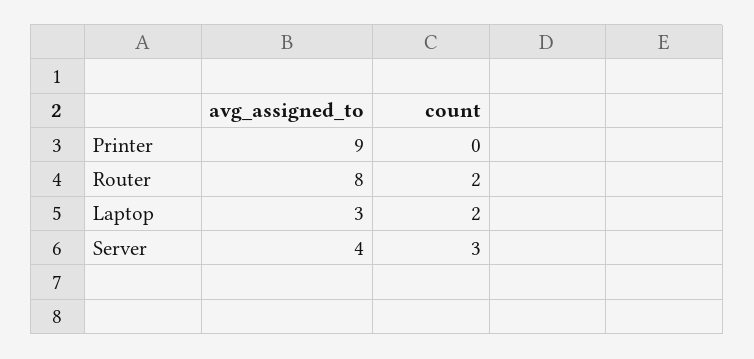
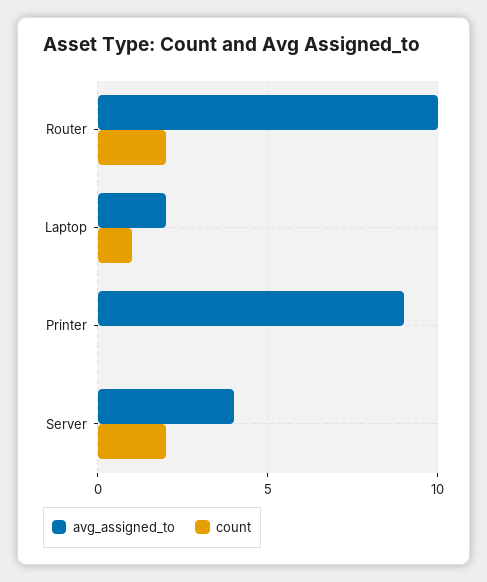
  {
    "avg_assigned_to": {
      "Printer": 9,
-     "Router": 8,
+     "Router": 10,
-     "Laptop": 3,
+     "Laptop": 2,
      "Server": 4
    },
    "count": {
      "Printer": 0,
      "Router": 2,
-     "Laptop": 2,
+     "Laptop": 1,
-     "Server": 3
+     "Server": 2
    }
  }

